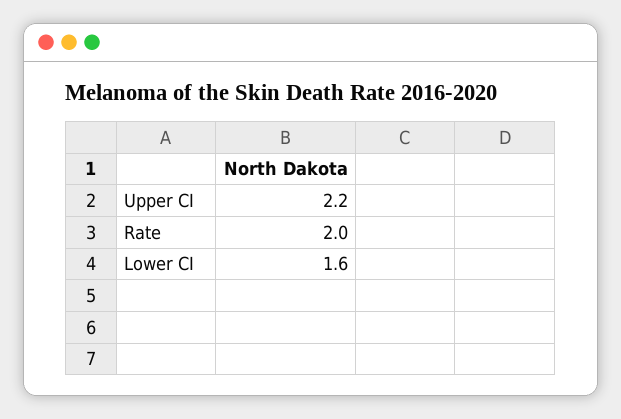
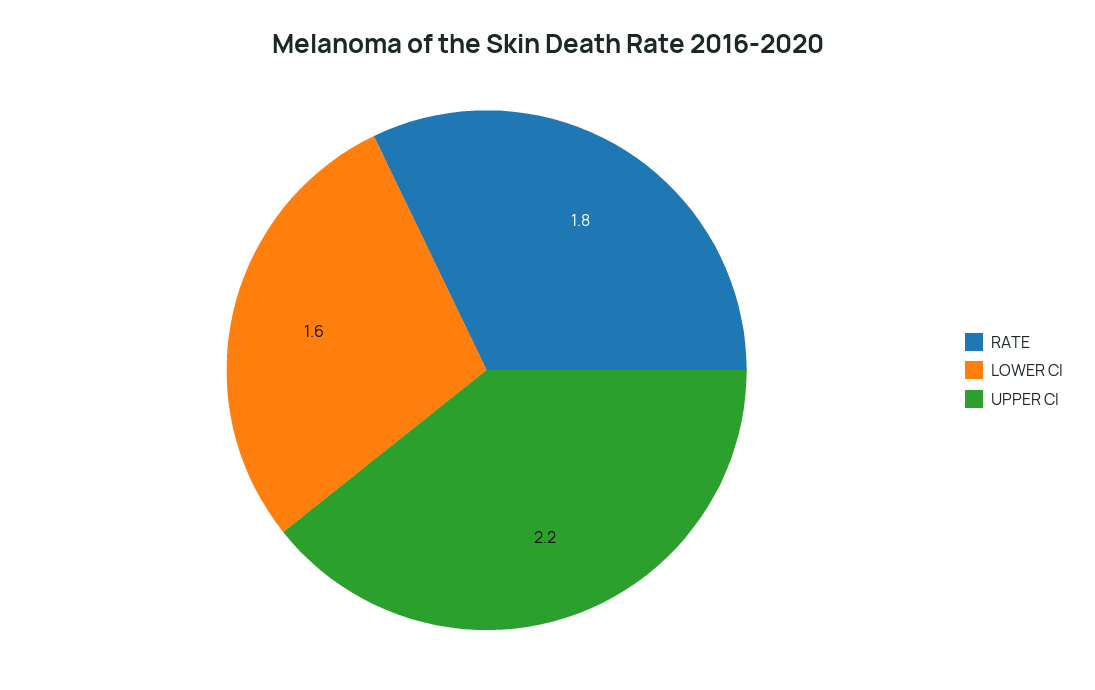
  {
    "Upper CI": 2.2,
-   "Rate": 2,
+   "Rate": 1.8,
    "Lower CI": 1.6
  }

